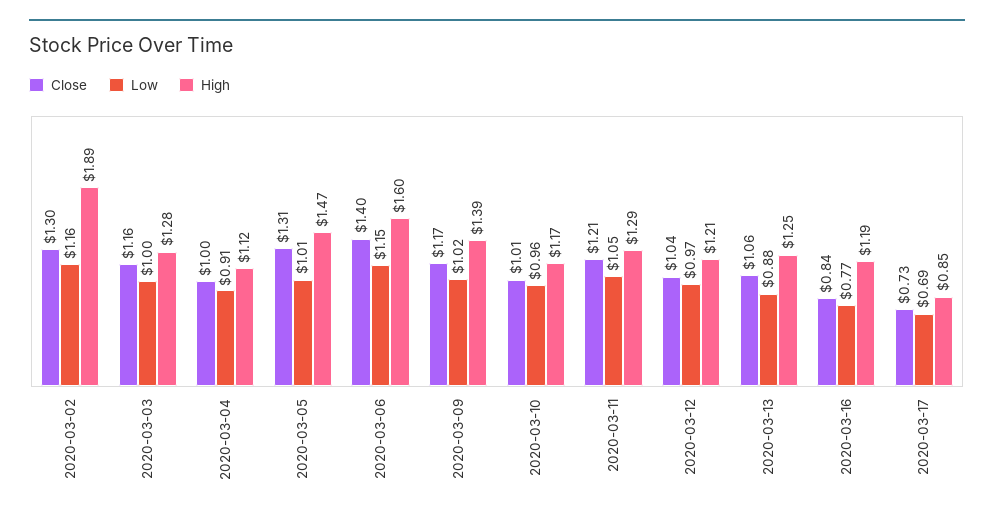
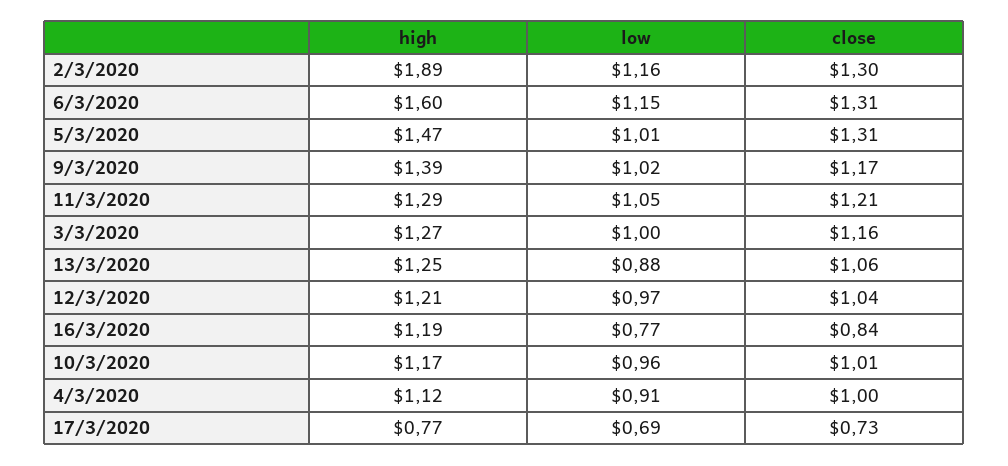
  {
    "Close": {
      "2020-03-02": 1.3,
      "2020-03-03": 1.16,
      "2020-03-04": 1,
      "2020-03-05": 1.31,
-     "2020-03-06": 1.4,
+     "2020-03-06": 1.31,
      "2020-03-09": 1.17,
      "2020-03-10": 1.01,
      "2020-03-11": 1.21,
      "2020-03-12": 1.04,
      "2020-03-13": 1.06,
      "2020-03-16": 0.84,
      "2020-03-17": 0.73
    },
    "Low": {
      "2020-03-02": 1.16,
      "2020-03-03": 1,
      "2020-03-04": 0.91,
      "2020-03-05": 1.01,
      "2020-03-06": 1.15,
      "2020-03-09": 1.02,
      "2020-03-10": 0.96,
      "2020-03-11": 1.05,
      "2020-03-12": 0.97,
      "2020-03-13": 0.88,
      "2020-03-16": 0.77,
      "2020-03-17": 0.69
    },
    "High": {
      "2020-03-02": 1.89,
-     "2020-03-03": 1.28,
+     "2020-03-03": 1.27,
      "2020-03-04": 1.12,
      "2020-03-05": 1.47,
      "2020-03-06": 1.6,
      "2020-03-09": 1.39,
      "2020-03-10": 1.17,
      "2020-03-11": 1.29,
      "2020-03-12": 1.21,
      "2020-03-13": 1.25,
      "2020-03-16": 1.19,
-     "2020-03-17": 0.85
+     "2020-03-17": 0.77
    }
  }

